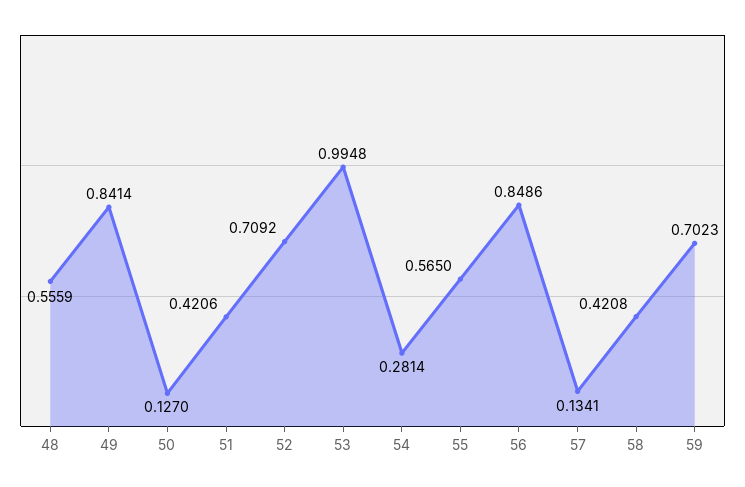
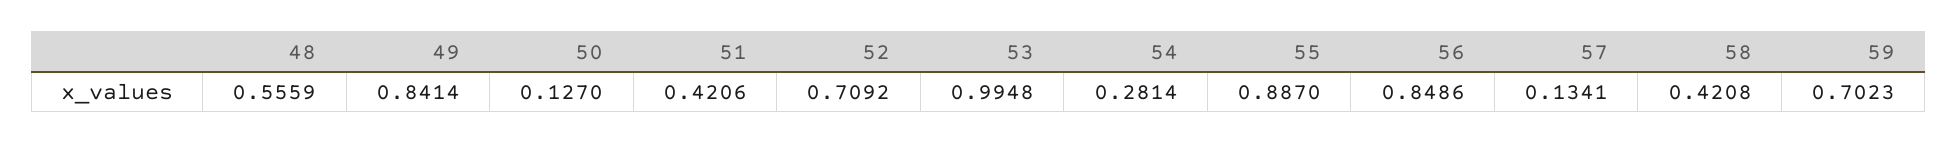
  {
    "48": 0.5559,
    "49": 0.8414,
    "50": 0.127,
    "51": 0.4206,
    "52": 0.7092,
    "53": 0.9948,
    "54": 0.2814,
-   "55": 0.565,
+   "55": 0.887,
    "56": 0.8486,
    "57": 0.1341,
    "58": 0.4208,
    "59": 0.7023
  }

